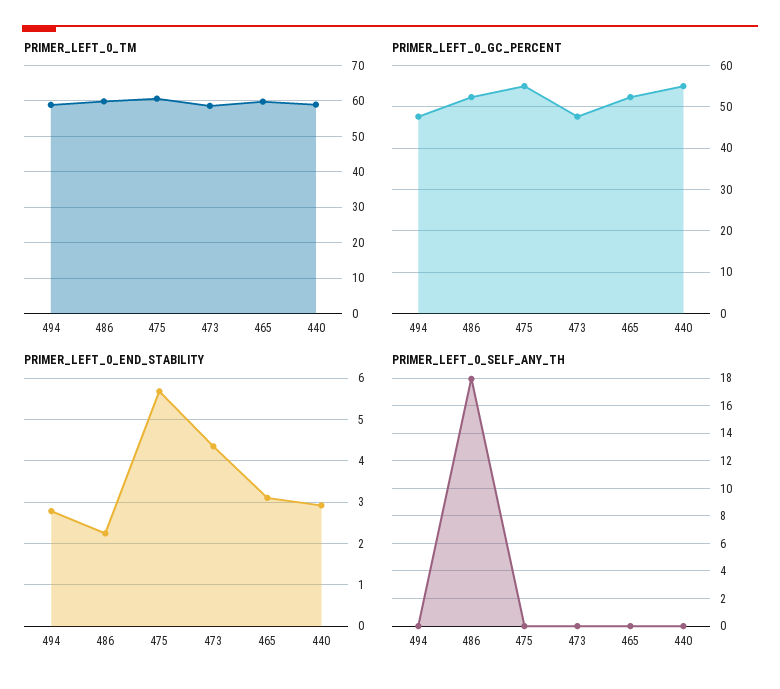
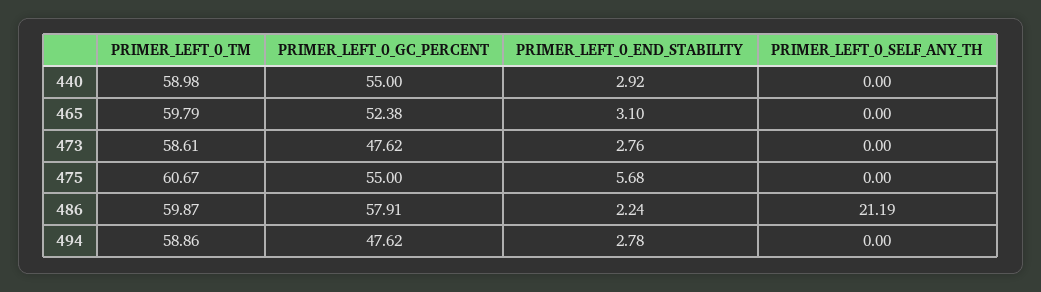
  {
    "PRIMER_LEFT_0_TM": {
      "494": 58.86,
      "486": 59.87,
      "475": 60.67,
      "473": 58.61,
      "465": 59.79,
      "440": 58.98
    },
    "PRIMER_LEFT_0_GC_PERCENT": {
      "494": 47.62,
-     "486": 52,
+     "486": 57.91,
      "475": 55,
      "473": 47.62,
      "465": 52.38,
      "440": 55
    },
    "PRIMER_LEFT_0_END_STABILITY": {
      "494": 2.78,
      "486": 2.24,
      "475": 5.68,
-     "473": 4.4,
+     "473": 2.76,
      "465": 3.1,
      "440": 2.92
    },
    "PRIMER_LEFT_0_SELF_ANY_TH": {
      "494": 0,
-     "486": 18,
+     "486": 21.19,
      "475": 0,
      "473": 0,
      "465": 0,
      "440": 0
    }
  }

